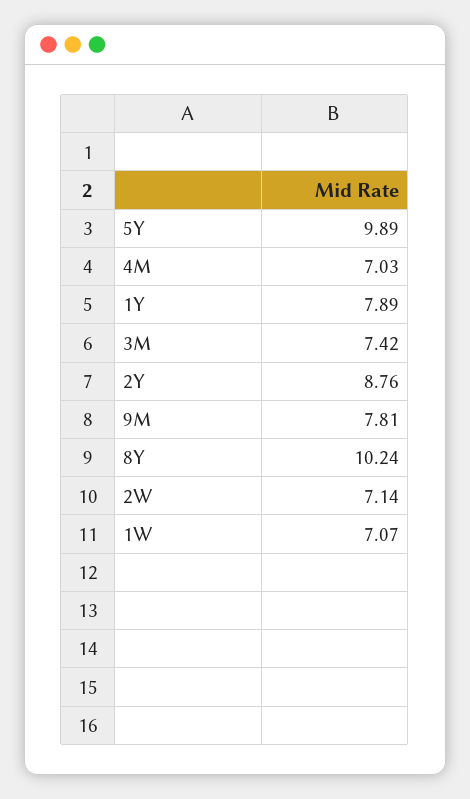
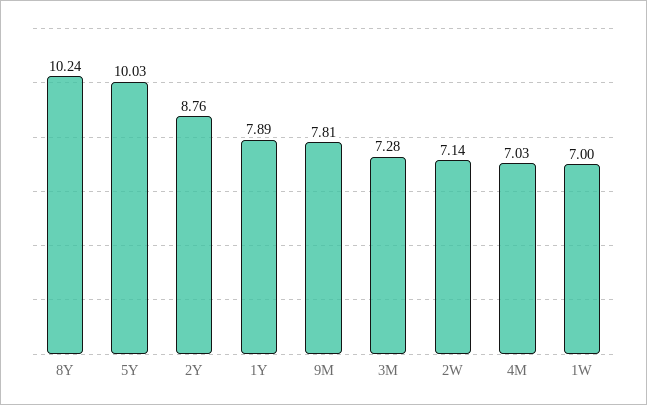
  {
-   "5Y": 9.89,
+   "5Y": 10.03,
    "4M": 7.03,
    "1Y": 7.89,
-   "3M": 7.42,
+   "3M": 7.28,
    "2Y": 8.76,
    "9M": 7.81,
    "8Y": 10.24,
    "2W": 7.14,
-   "1W": 7.07
+   "1W": 7
  }

